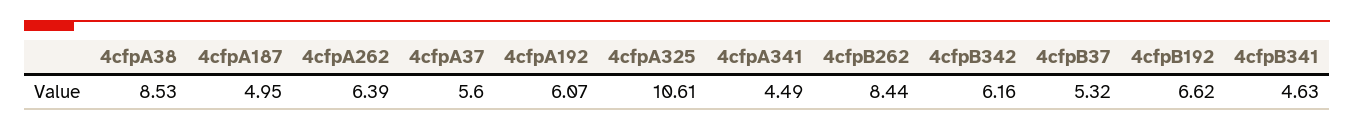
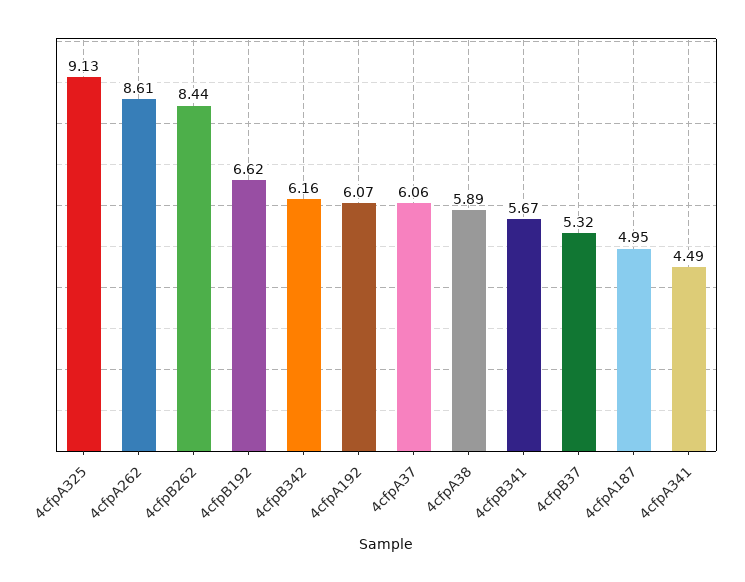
  {
-   "4cfpA38": 8.53,
+   "4cfpA38": 5.89,
    "4cfpA187": 4.95,
-   "4cfpA262": 6.39,
+   "4cfpA262": 8.61,
-   "4cfpA37": 5.6,
+   "4cfpA37": 6.06,
    "4cfpA192": 6.07,
-   "4cfpA325": 10.61,
+   "4cfpA325": 9.13,
    "4cfpA341": 4.49,
    "4cfpB262": 8.44,
    "4cfpB342": 6.16,
    "4cfpB37": 5.32,
    "4cfpB192": 6.62,
-   "4cfpB341": 4.63
+   "4cfpB341": 5.67
  }

